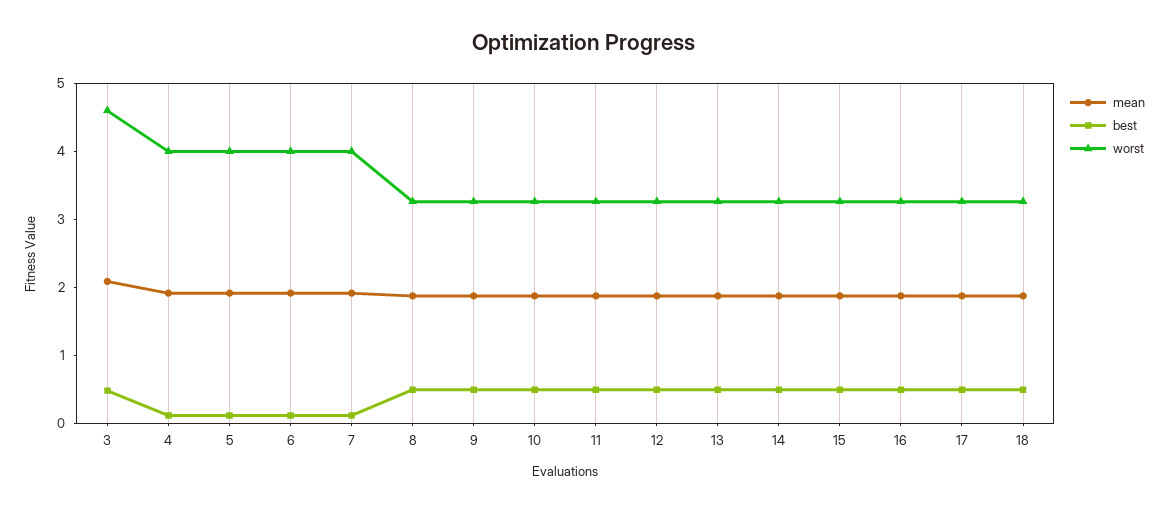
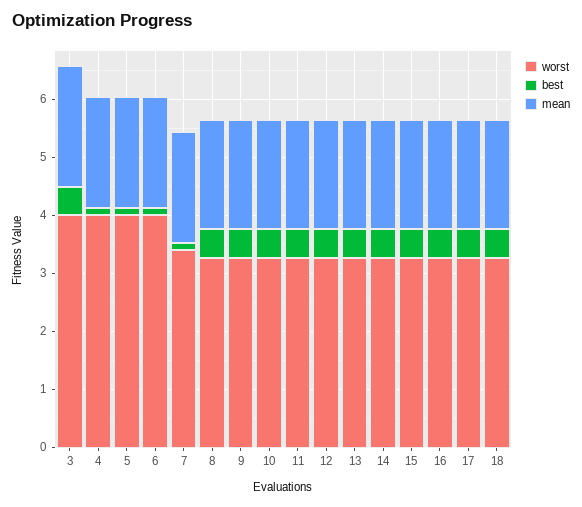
  {
    "mean": {
      "3": 2,
      "4": 2,
      "5": 2,
      "6": 2,
      "7": 2,
      "8": 1.8,
      "9": 1.8,
      "10": 1.8,
      "11": 1.8,
      "12": 1.8,
      "13": 1.8,
      "14": 1.8,
      "15": 1.8,
      "16": 1.8,
      "17": 1.8,
      "18": 1.8
    },
    "best": {
      "3": 0.4,
      "4": 0.2,
      "5": 0.2,
      "6": 0.2,
      "7": 0.2,
      "8": 0.4,
      "9": 0.4,
      "10": 0.4,
      "11": 0.4,
      "12": 0.4,
      "13": 0.4,
      "14": 0.4,
      "15": 0.4,
      "16": 0.4,
      "17": 0.4,
      "18": 0.4
    },
    "worst": {
-     "3": 4.6,
+     "3": 4,
      "4": 4,
      "5": 4,
      "6": 4,
-     "7": 4,
+     "7": 3.4,
      "8": 3.2,
      "9": 3.2,
      "10": 3.2,
      "11": 3.2,
      "12": 3.2,
      "13": 3.2,
      "14": 3.2,
      "15": 3.2,
      "16": 3.2,
      "17": 3.2,
      "18": 3.2
    }
  }

